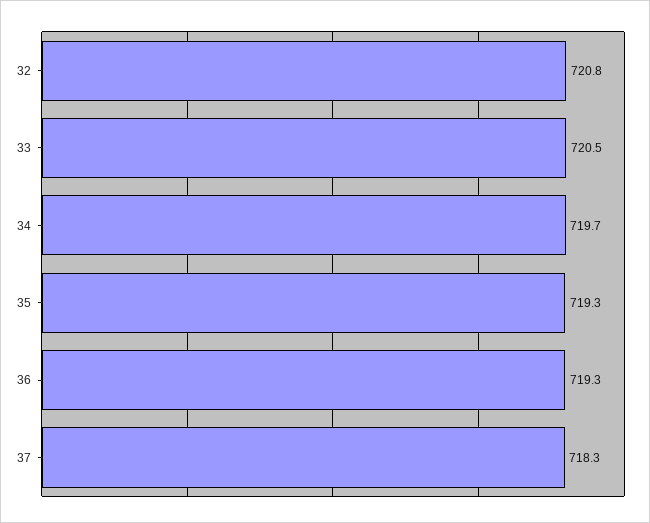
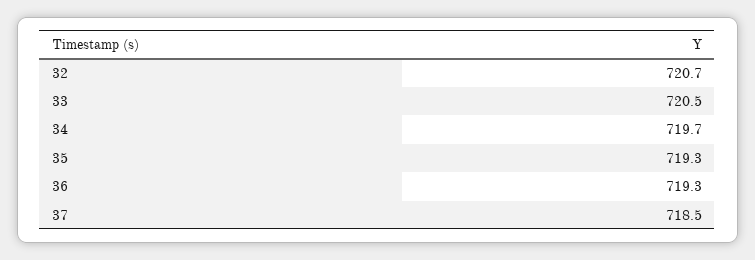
  {
-   "32": 720.8,
+   "32": 720.7,
    "33": 720.5,
    "34": 719.7,
    "35": 719.3,
    "36": 719.3,
-   "37": 718.3
+   "37": 718.5
  }

